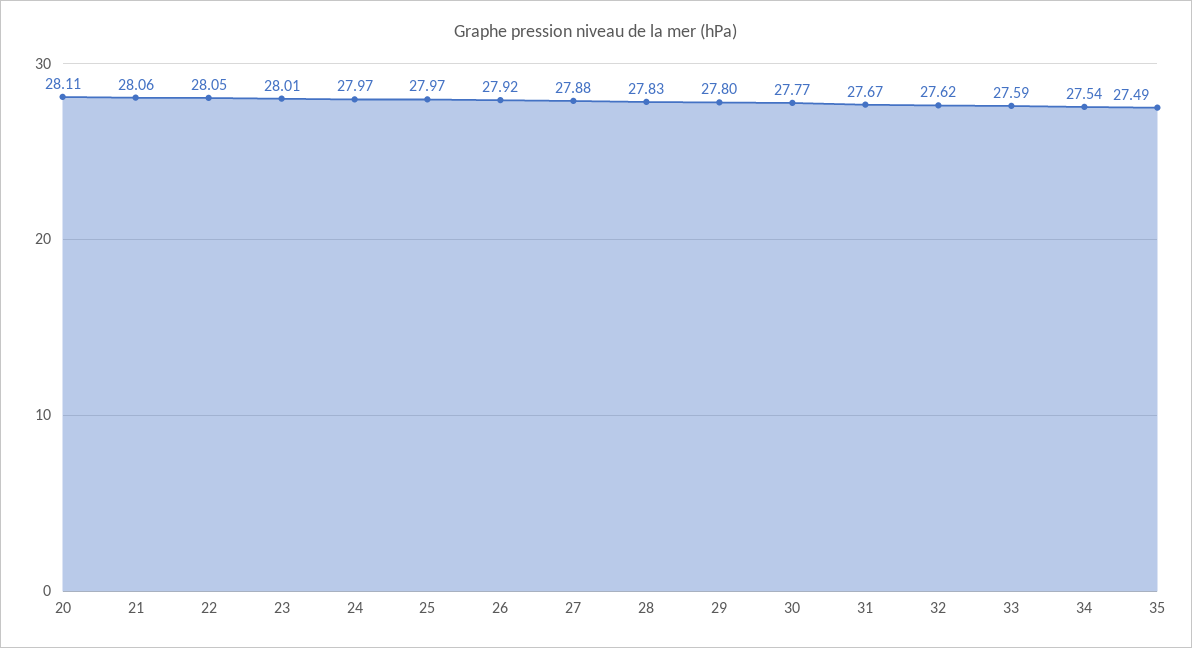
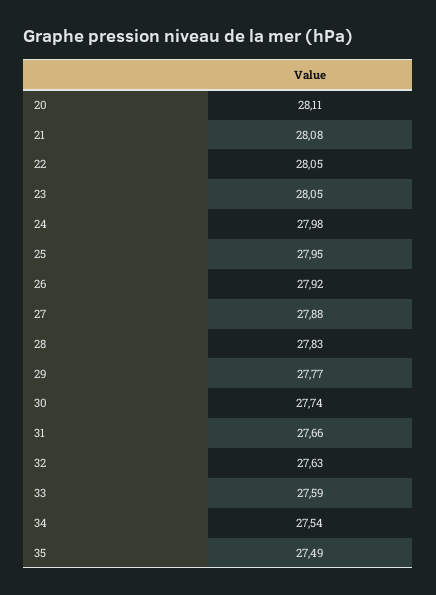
  {
    "20": 28.11,
-   "21": 28.06,
+   "21": 28.08,
    "22": 28.05,
-   "23": 28.01,
+   "23": 28.05,
-   "24": 27.97,
+   "24": 27.98,
-   "25": 27.97,
+   "25": 27.95,
    "26": 27.92,
    "27": 27.88,
    "28": 27.83,
-   "29": 27.8,
+   "29": 27.77,
-   "30": 27.77,
+   "30": 27.74,
-   "31": 27.67,
+   "31": 27.66,
-   "32": 27.62,
+   "32": 27.63,
    "33": 27.59,
    "34": 27.54,
    "35": 27.49
  }

